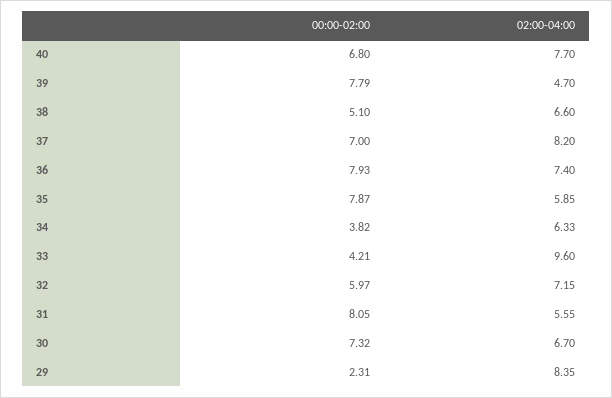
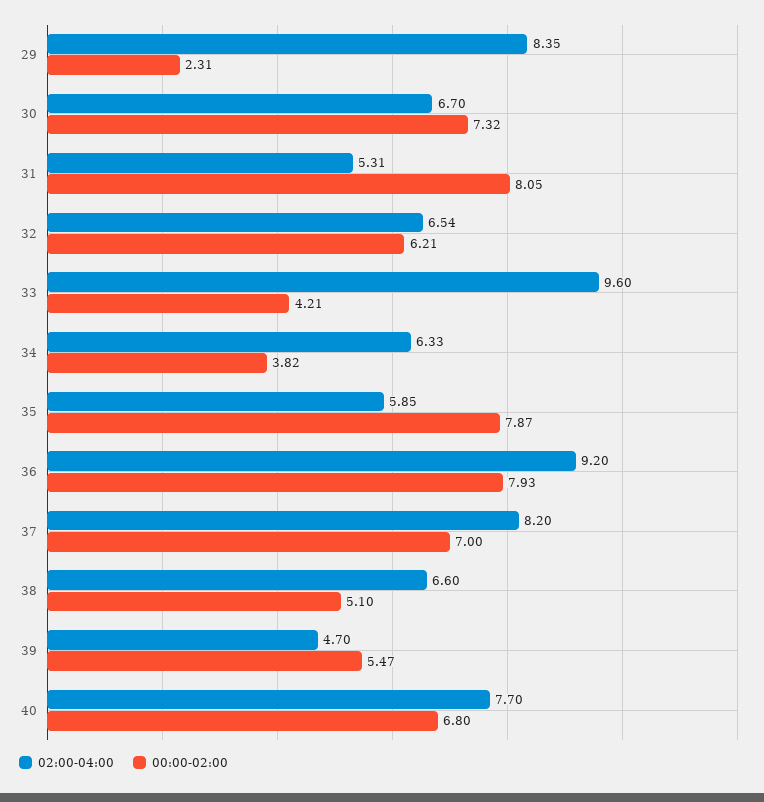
  {
    "00:00-02:00": {
      "40": 6.8,
-     "39": 7.79,
+     "39": 5.47,
      "38": 5.1,
      "37": 7,
      "36": 7.93,
      "35": 7.87,
      "34": 3.82,
      "33": 4.21,
-     "32": 5.97,
+     "32": 6.21,
      "31": 8.05,
      "30": 7.32,
      "29": 2.31
    },
    "02:00-04:00": {
      "40": 7.7,
      "39": 4.7,
      "38": 6.6,
      "37": 8.2,
-     "36": 7.4,
+     "36": 9.2,
      "35": 5.85,
      "34": 6.33,
      "33": 9.6,
-     "32": 7.15,
+     "32": 6.54,
-     "31": 5.55,
+     "31": 5.31,
      "30": 6.7,
      "29": 8.35
    }
  }

